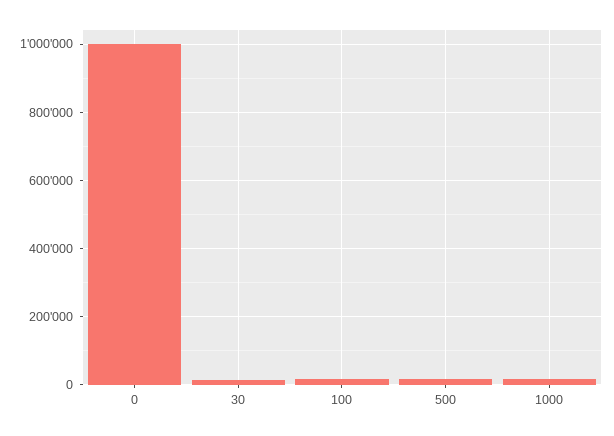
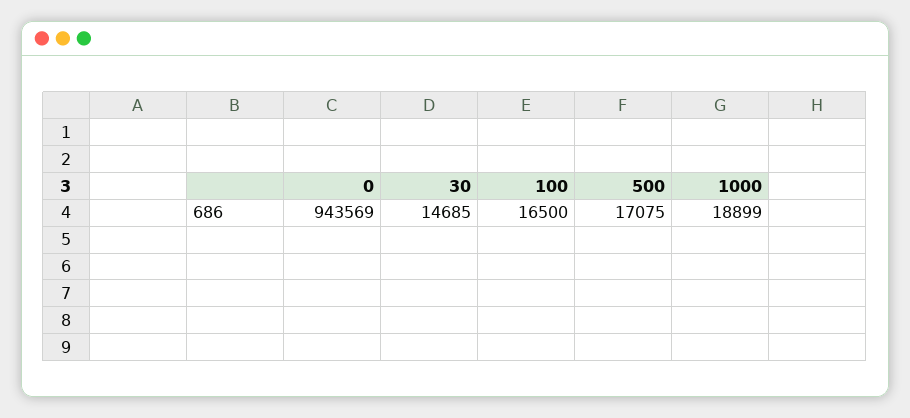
  {
-   "0": 1000000,
+   "0": 943569,
    "30": 14685,
    "100": 16500,
    "500": 17075,
    "1000": 18899
  }

